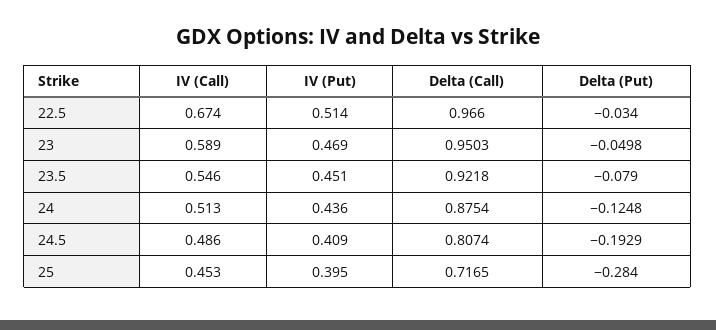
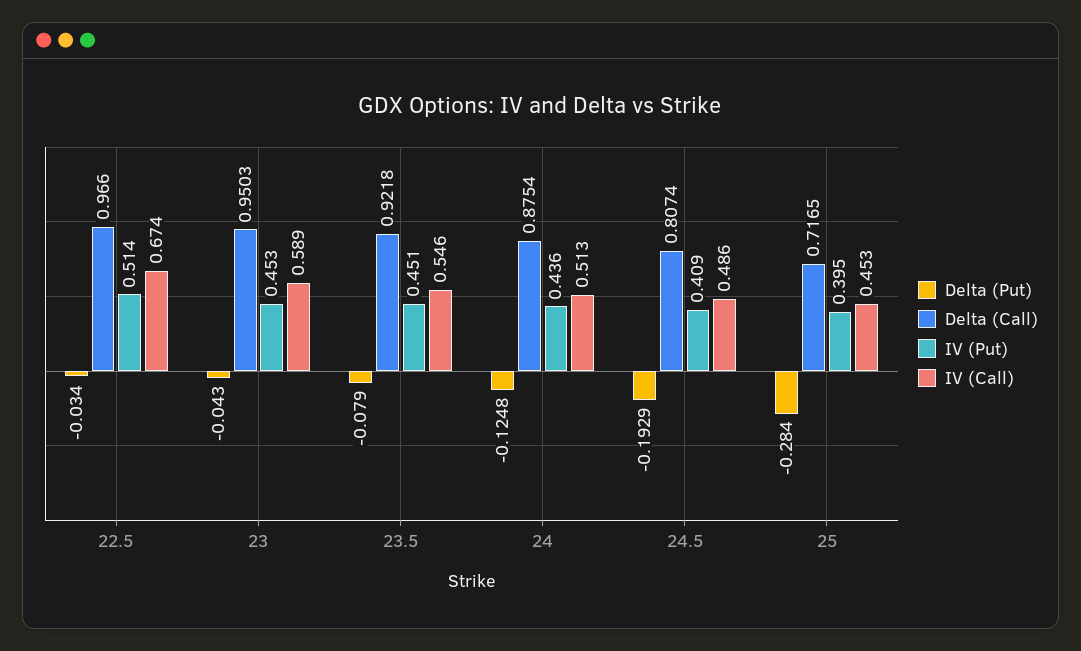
  {
    "IV (Call)": {
      "22.5": 0.674,
      "23": 0.589,
      "23.5": 0.546,
      "24": 0.513,
      "24.5": 0.486,
      "25": 0.453
    },
    "IV (Put)": {
      "22.5": 0.514,
-     "23": 0.469,
+     "23": 0.453,
      "23.5": 0.451,
      "24": 0.436,
      "24.5": 0.409,
      "25": 0.395
    },
    "Delta (Call)": {
      "22.5": 0.966,
      "23": 0.9503,
      "23.5": 0.9218,
      "24": 0.8754,
      "24.5": 0.8074,
      "25": 0.7165
    },
    "Delta (Put)": {
      "22.5": -0.034,
-     "23": -0.0498,
+     "23": -0.043,
      "23.5": -0.079,
      "24": -0.1248,
      "24.5": -0.1929,
      "25": -0.284
    }
  }

